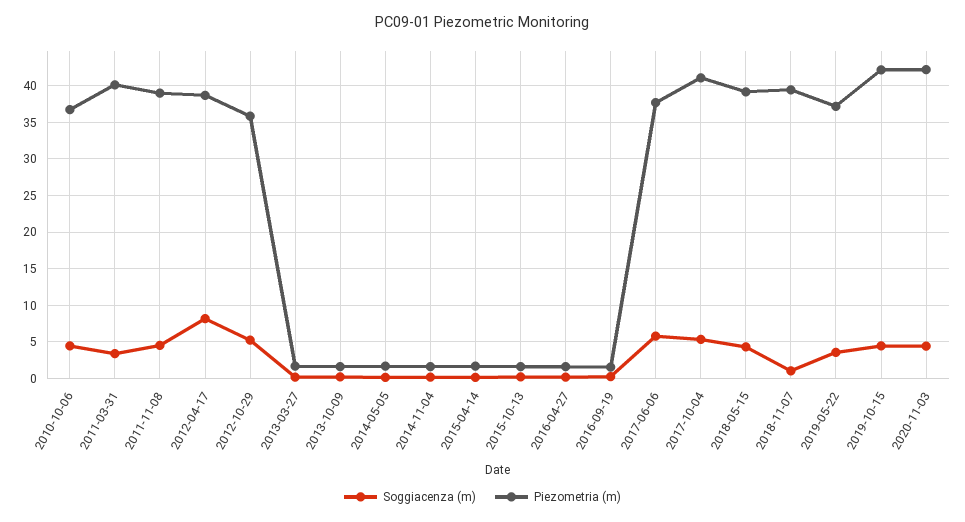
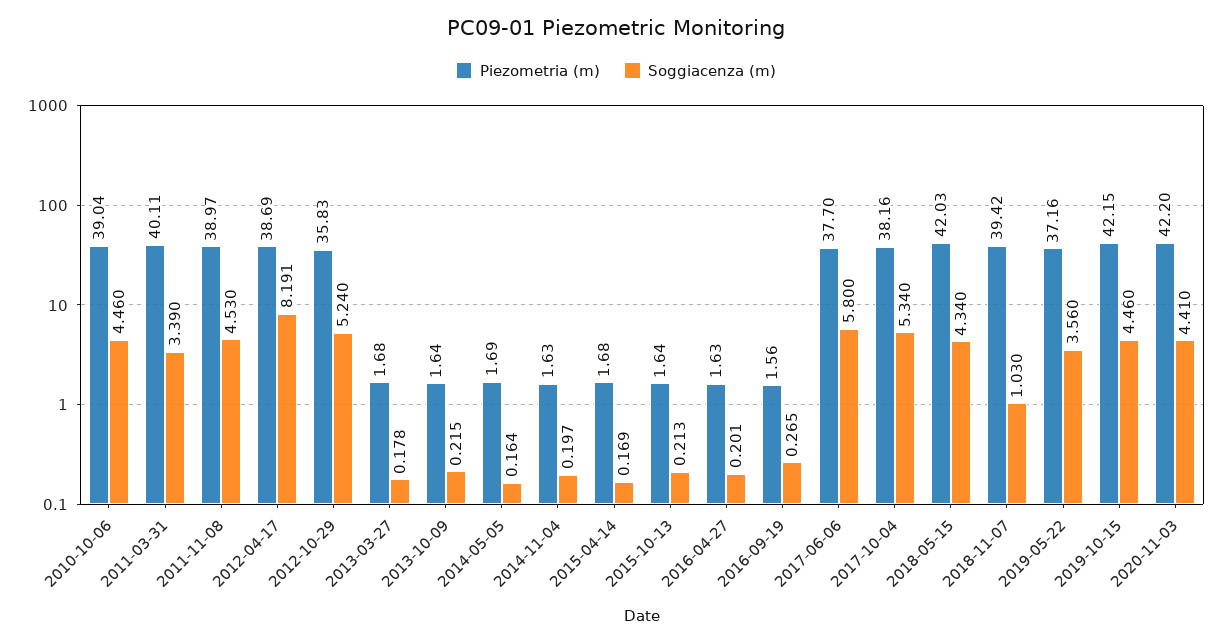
  {
    "Soggiacenza (m)": {
      "2010-10-06": 4.46,
      "2011-03-31": 3.39,
      "2011-11-08": 4.53,
      "2012-04-17": 8.191,
      "2012-10-29": 5.24,
      "2013-03-27": 0.178,
      "2013-10-09": 0.215,
      "2014-05-05": 0.164,
      "2014-11-04": 0.197,
      "2015-04-14": 0.169,
      "2015-10-13": 0.213,
      "2016-04-27": 0.201,
      "2016-09-19": 0.265,
      "2017-06-06": 5.8,
      "2017-10-04": 5.34,
      "2018-05-15": 4.34,
      "2018-11-07": 1.03,
      "2019-05-22": 3.56,
      "2019-10-15": 4.46,
      "2020-11-03": 4.41
    },
    "Piezometria (m)": {
-     "2010-10-06": 37,
+     "2010-10-06": 39.04,
      "2011-03-31": 40.11,
      "2011-11-08": 38.97,
      "2012-04-17": 38.69,
      "2012-10-29": 35.83,
      "2013-03-27": 1.68,
      "2013-10-09": 1.64,
      "2014-05-05": 1.69,
      "2014-11-04": 1.63,
      "2015-04-14": 1.68,
      "2015-10-13": 1.64,
      "2016-04-27": 1.63,
      "2016-09-19": 1.56,
      "2017-06-06": 37.7,
-     "2017-10-04": 41,
+     "2017-10-04": 38.16,
-     "2018-05-15": 39,
+     "2018-05-15": 42.03,
      "2018-11-07": 39.42,
      "2019-05-22": 37.16,
      "2019-10-15": 42.15,
      "2020-11-03": 42.2
    }
  }

